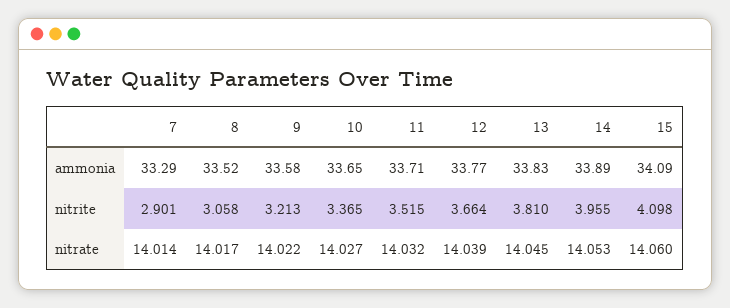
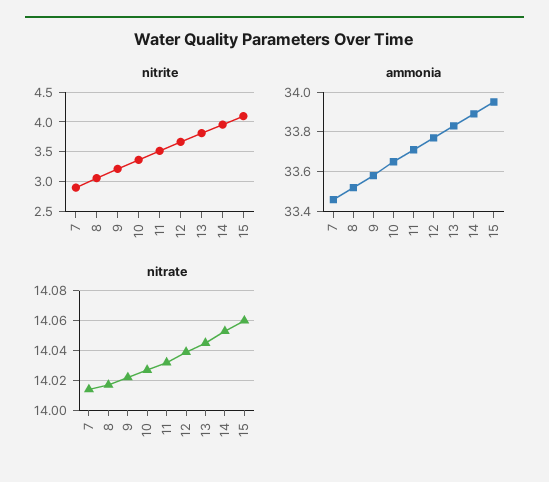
  {
    "ammonia": {
-     "7": 33.29,
+     "7": 33.45,
      "8": 33.52,
      "9": 33.58,
      "10": 33.65,
      "11": 33.71,
      "12": 33.77,
      "13": 33.83,
      "14": 33.89,
-     "15": 34.09
+     "15": 33.95
    },
    "nitrite": {
      "7": 2.901,
      "8": 3.058,
      "9": 3.213,
      "10": 3.365,
      "11": 3.515,
      "12": 3.664,
      "13": 3.81,
      "14": 3.955,
      "15": 4.098
    },
    "nitrate": {
      "7": 14.014,
      "8": 14.017,
      "9": 14.022,
      "10": 14.027,
      "11": 14.032,
      "12": 14.039,
      "13": 14.045,
      "14": 14.053,
      "15": 14.06
    }
  }

